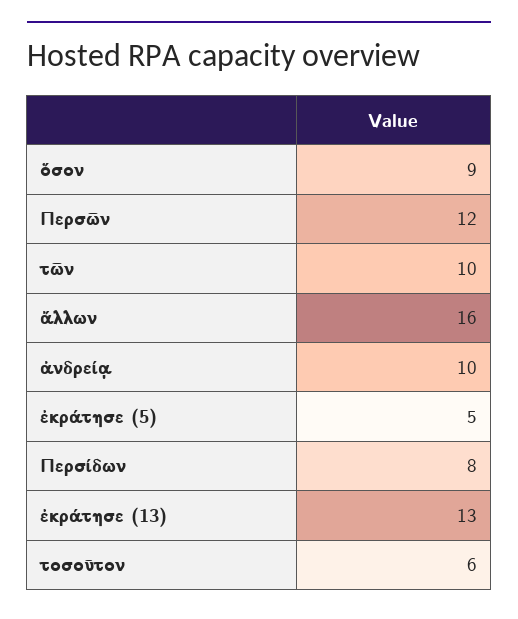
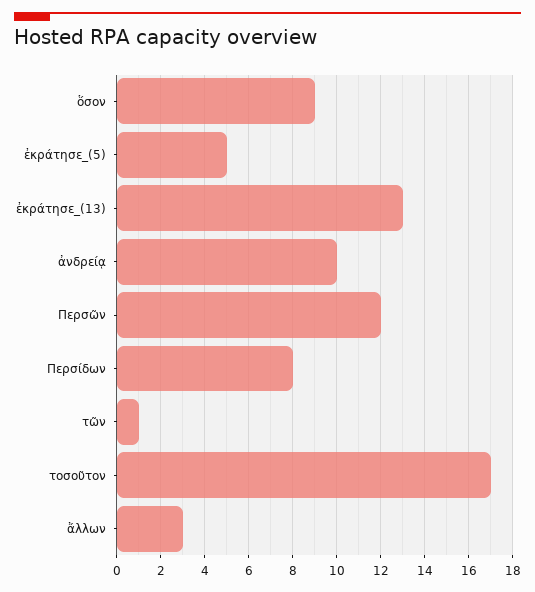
  {
    "ὅσον": 9,
    "Περσῶν": 12,
-   "τῶν": 10,
+   "τῶν": 1,
-   "ἄλλων": 16,
+   "ἄλλων": 3,
    "ἀνδρείᾳ": 10,
    "ἐκράτησε (5)": 5,
    "Περσίδων": 8,
    "ἐκράτησε (13)": 13,
-   "τοσοῦτον": 6
+   "τοσοῦτον": 17
  }

